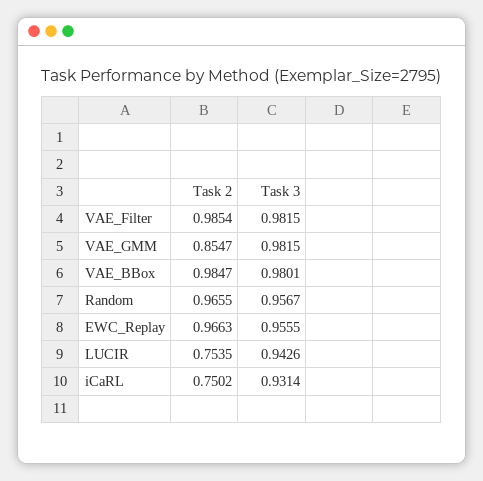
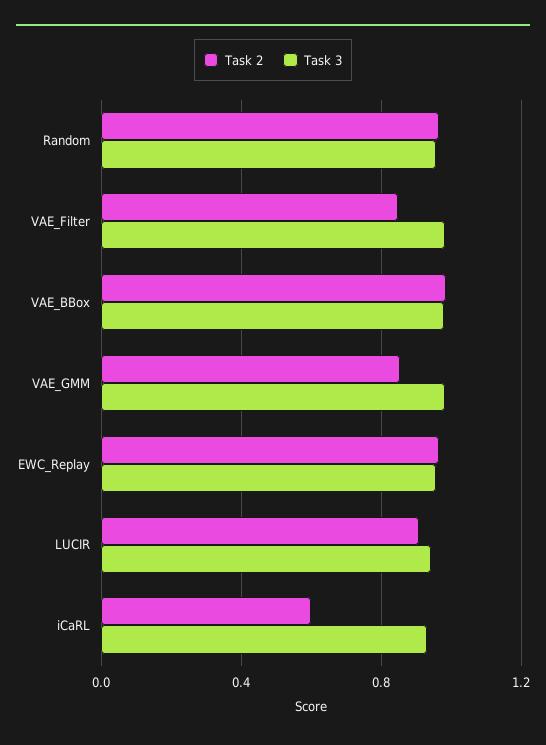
  {
    "Task 2": {
-     "VAE_Filter": 0.9854,
+     "VAE_Filter": 0.85,
      "VAE_GMM": 0.8547,
      "VAE_BBox": 0.9847,
      "Random": 0.9655,
      "EWC_Replay": 0.9663,
-     "LUCIR": 0.7535,
+     "LUCIR": 0.9,
-     "iCaRL": 0.7502
+     "iCaRL": 0.6
    },
    "Task 3": {
      "VAE_Filter": 0.9815,
      "VAE_GMM": 0.9815,
      "VAE_BBox": 0.9801,
      "Random": 0.9567,
      "EWC_Replay": 0.9555,
      "LUCIR": 0.9426,
      "iCaRL": 0.9314
    }
  }

